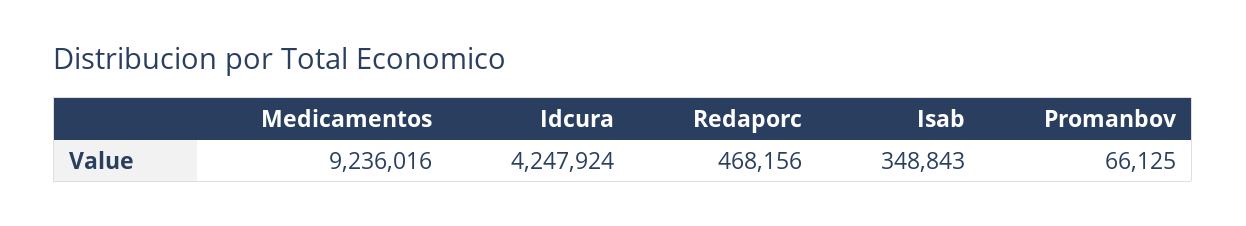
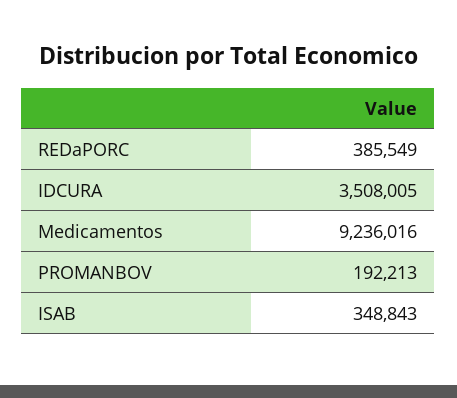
  {
    "Medicamentos": 9236016,
-   "Idcura": 4247924,
+   "Idcura": 3508005,
-   "Redaporc": 468156,
+   "Redaporc": 385549,
    "Isab": 348843,
-   "Promanbov": 66125
+   "Promanbov": 192213
  }

